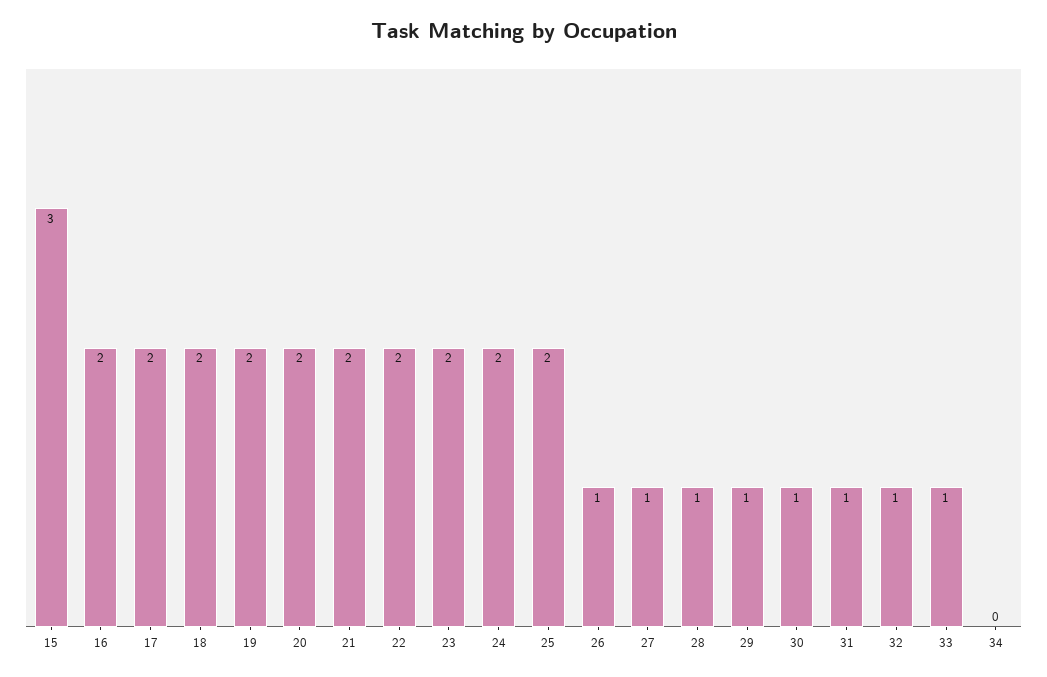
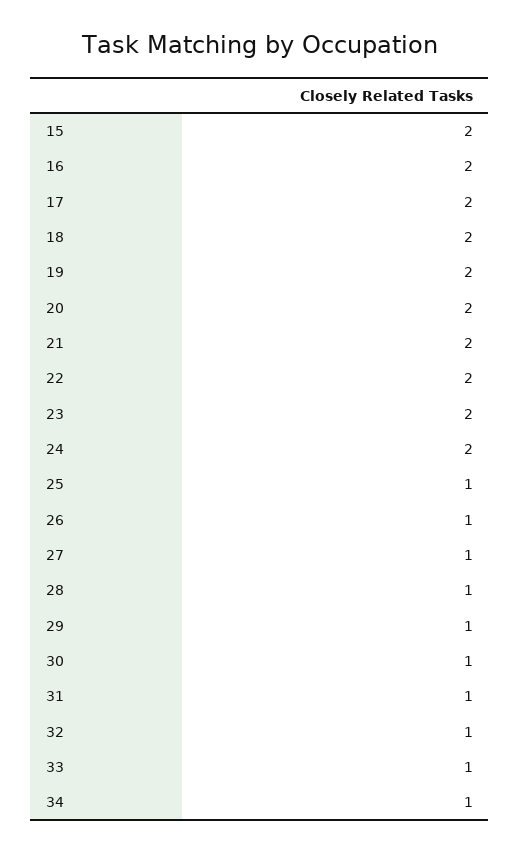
  {
-   "15": 3,
+   "15": 2,
    "16": 2,
    "17": 2,
    "18": 2,
    "19": 2,
    "20": 2,
    "21": 2,
    "22": 2,
    "23": 2,
    "24": 2,
-   "25": 2,
+   "25": 1,
    "26": 1,
    "27": 1,
    "28": 1,
    "29": 1,
    "30": 1,
    "31": 1,
    "32": 1,
    "33": 1,
-   "34": 0
+   "34": 1
  }

